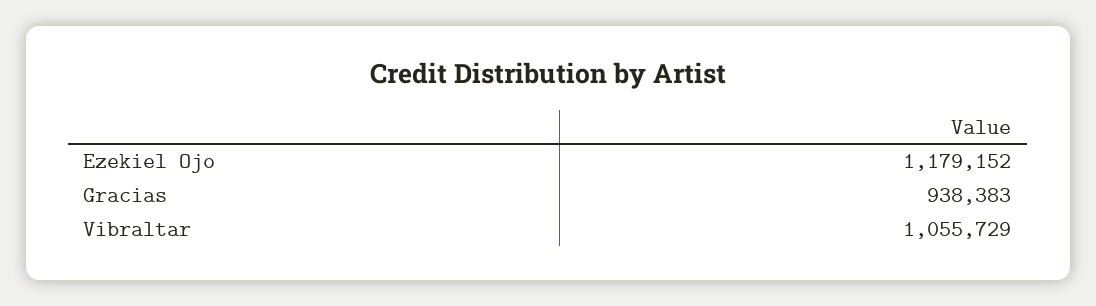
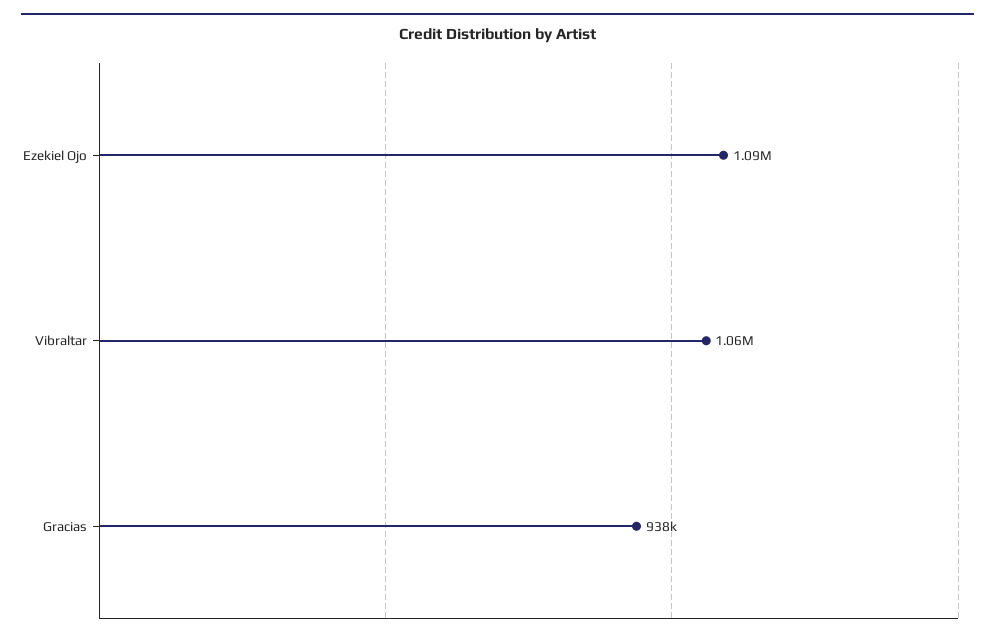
  {
-   "Ezekiel Ojo": 1179152,
+   "Ezekiel Ojo": 1090000,
    "Gracias": 938383,
    "Vibraltar": 1055729
  }

